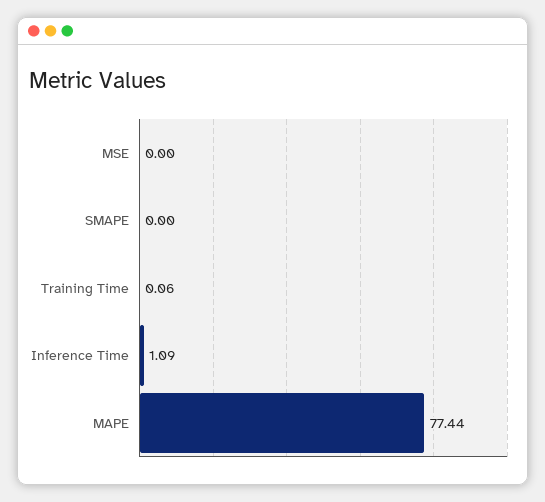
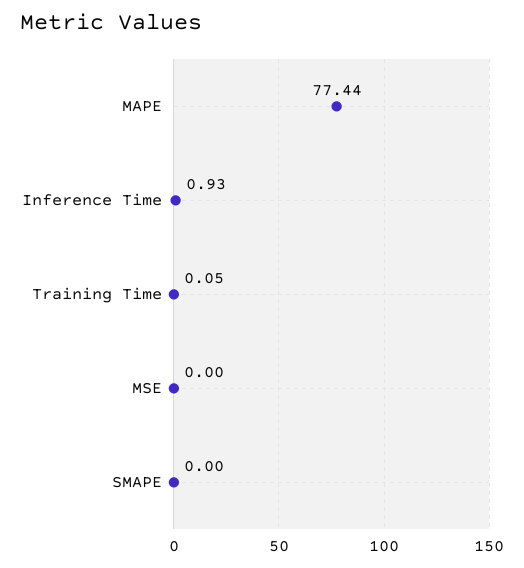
  {
    "MSE": 0,
    "SMAPE": 0,
-   "Training Time": 0.06,
+   "Training Time": 0.05,
-   "Inference Time": 1.09,
+   "Inference Time": 0.93,
    "MAPE": 77.44
  }

